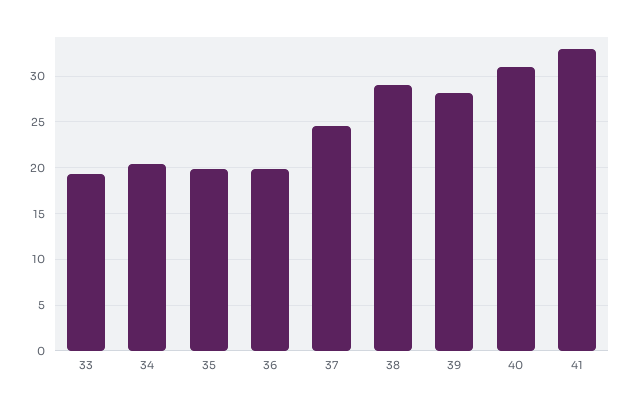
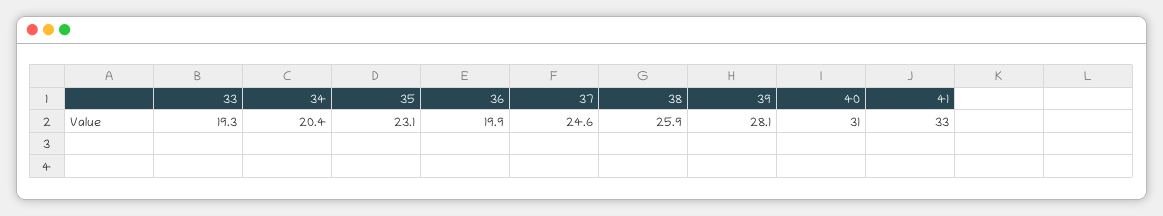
  {
    "33": 19.3,
    "34": 20.4,
-   "35": 20,
+   "35": 23.1,
    "36": 19.9,
    "37": 24.6,
-   "38": 29,
+   "38": 25.9,
    "39": 28.1,
    "40": 31,
    "41": 33
  }

